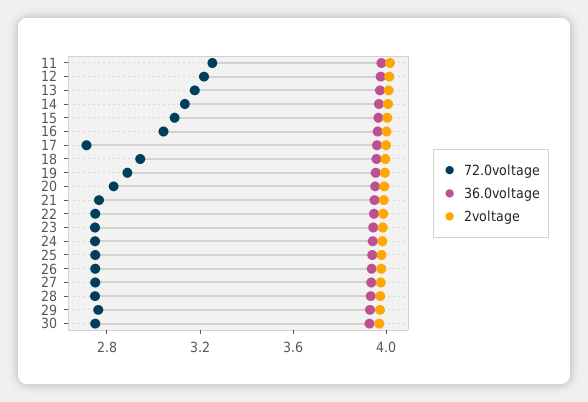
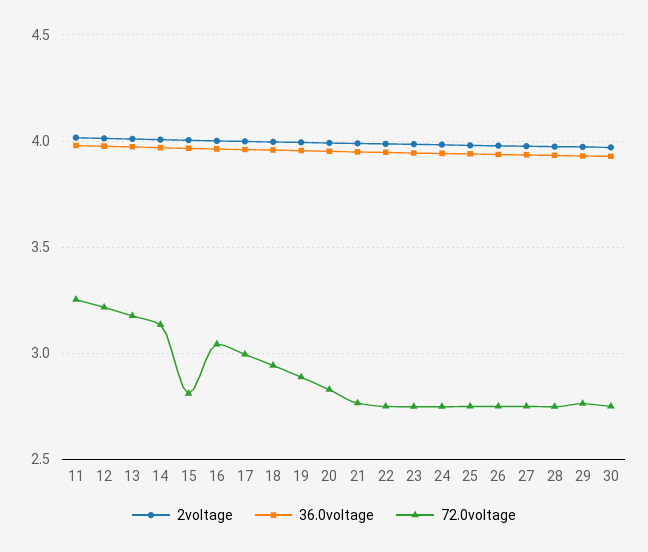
  {
    "72.0voltage": {
      "11": 3.25,
      "12": 3.2,
      "13": 3.2,
      "14": 3.15,
-     "15": 3.1,
+     "15": 2.8,
      "16": 3.05,
-     "17": 2.7,
+     "17": 3,
      "18": 2.95,
      "19": 2.9,
      "20": 2.85,
      "21": 2.75,
      "22": 2.75,
      "23": 2.75,
      "24": 2.75,
      "25": 2.75,
      "26": 2.75,
      "27": 2.75,
      "28": 2.75,
      "29": 2.75,
      "30": 2.75
    },
    "36.0voltage": {
      "11": 4,
      "12": 4,
      "13": 3.95,
      "14": 3.95,
      "15": 3.95,
      "16": 3.95,
      "17": 3.95,
      "18": 3.95,
      "19": 3.95,
      "20": 3.95,
      "21": 3.95,
      "22": 3.95,
      "23": 3.95,
      "24": 3.95,
      "25": 3.95,
      "26": 3.95,
      "27": 3.95,
      "28": 3.95,
      "29": 3.95,
      "30": 3.95
    },
    "2voltage": {
      "11": 4,
      "12": 4,
      "13": 4,
      "14": 4,
      "15": 4,
      "16": 4,
      "17": 4,
      "18": 4,
      "19": 4,
      "20": 4,
      "21": 4,
      "22": 4,
      "23": 4,
      "24": 4,
      "25": 4,
      "26": 4,
      "27": 4,
      "28": 3.95,
      "29": 3.95,
      "30": 3.95
    }
  }

